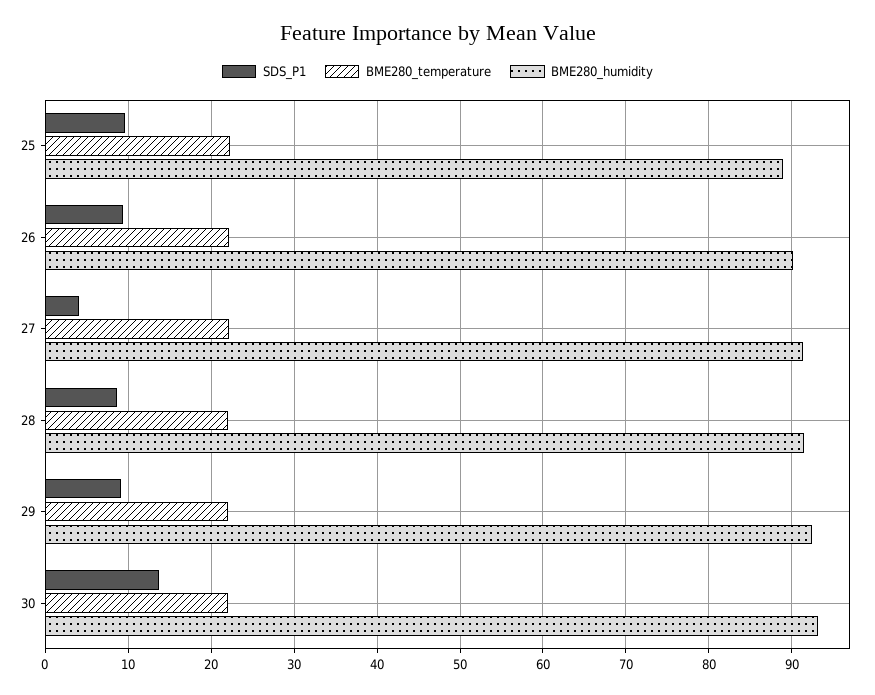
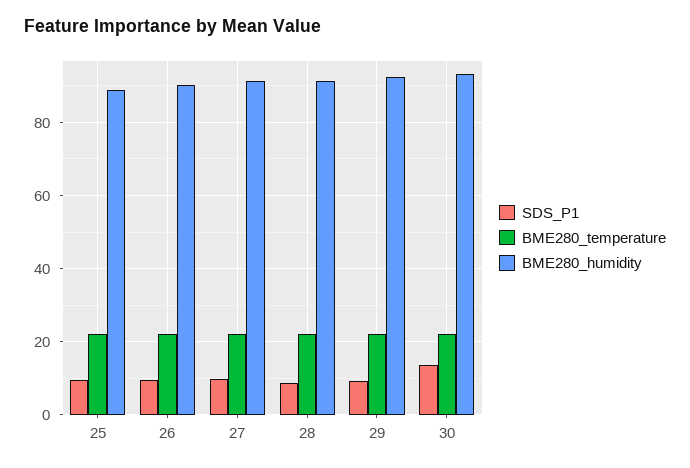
  {
    "SDS_P1": {
      "25": 10,
      "26": 9,
-     "27": 4,
+     "27": 10,
      "28": 9,
      "29": 9,
      "30": 14
    },
    "BME280_temperature": {
      "25": 22,
      "26": 22,
      "27": 22,
      "28": 22,
      "29": 22,
      "30": 22
    },
    "BME280_humidity": {
      "25": 89,
      "26": 90,
      "27": 91,
      "28": 91,
      "29": 92,
      "30": 93
    }
  }

